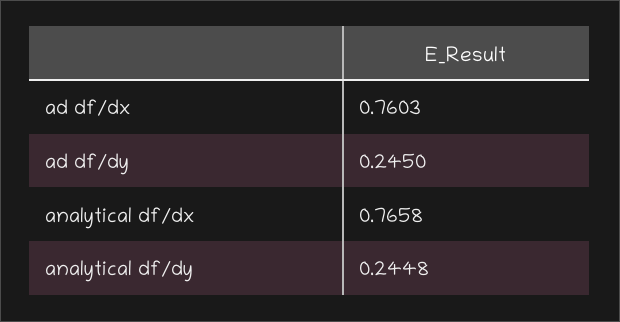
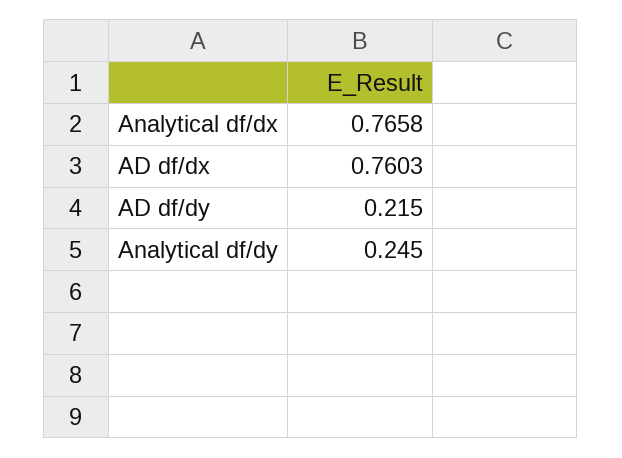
  {
    "ad df/dx": 0.7603,
-   "ad df/dy": 0.245,
+   "ad df/dy": 0.215,
    "analytical df/dx": 0.7658,
-   "analytical df/dy": 0.2448
+   "analytical df/dy": 0.245
  }

